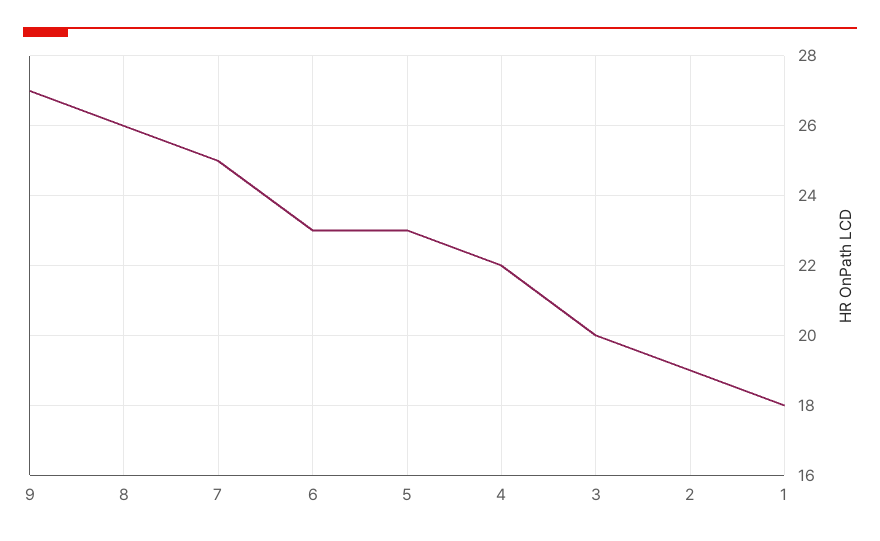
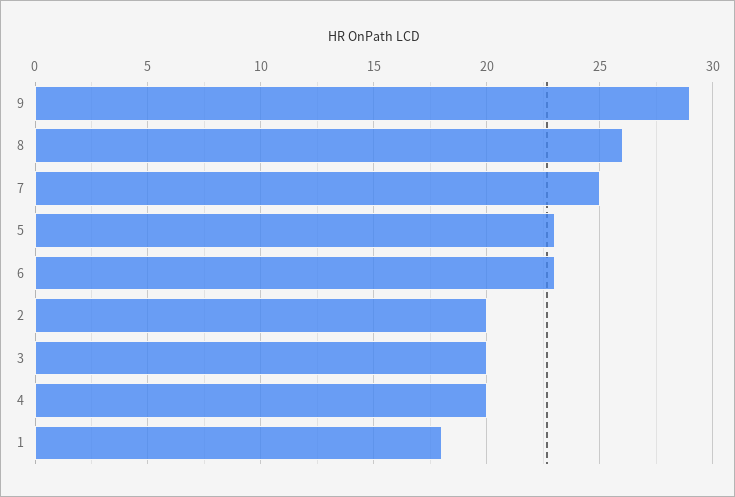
  {
-   "9": 27,
+   "9": 29,
    "8": 26,
    "7": 25,
    "6": 23,
    "5": 23,
-   "4": 22,
+   "4": 20,
    "3": 20,
-   "2": 19,
+   "2": 20,
    "1": 18
  }

